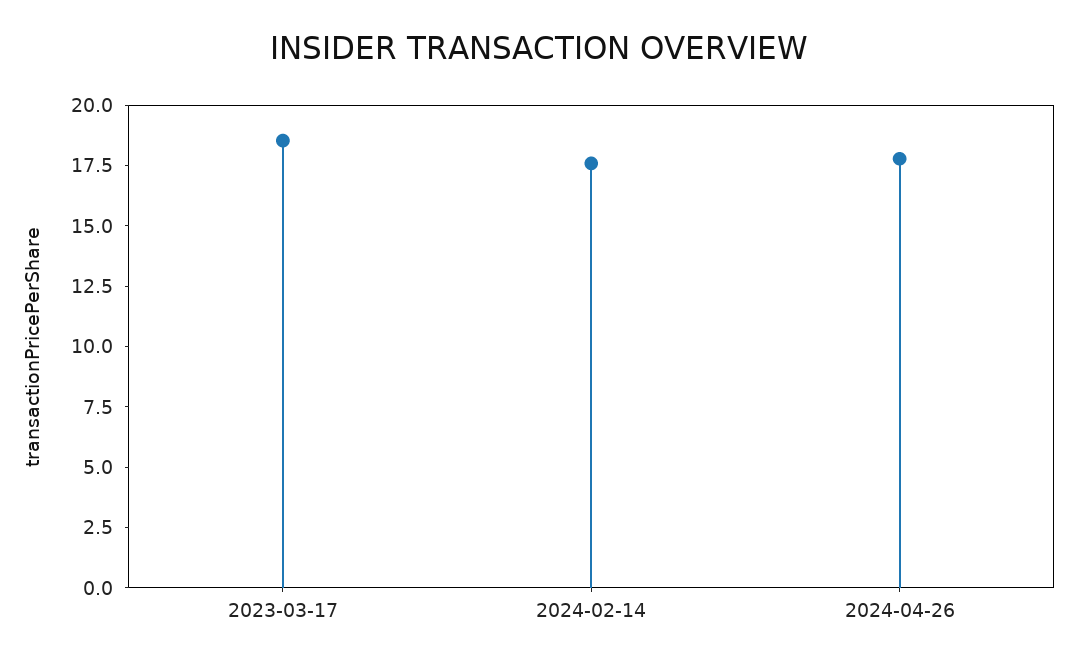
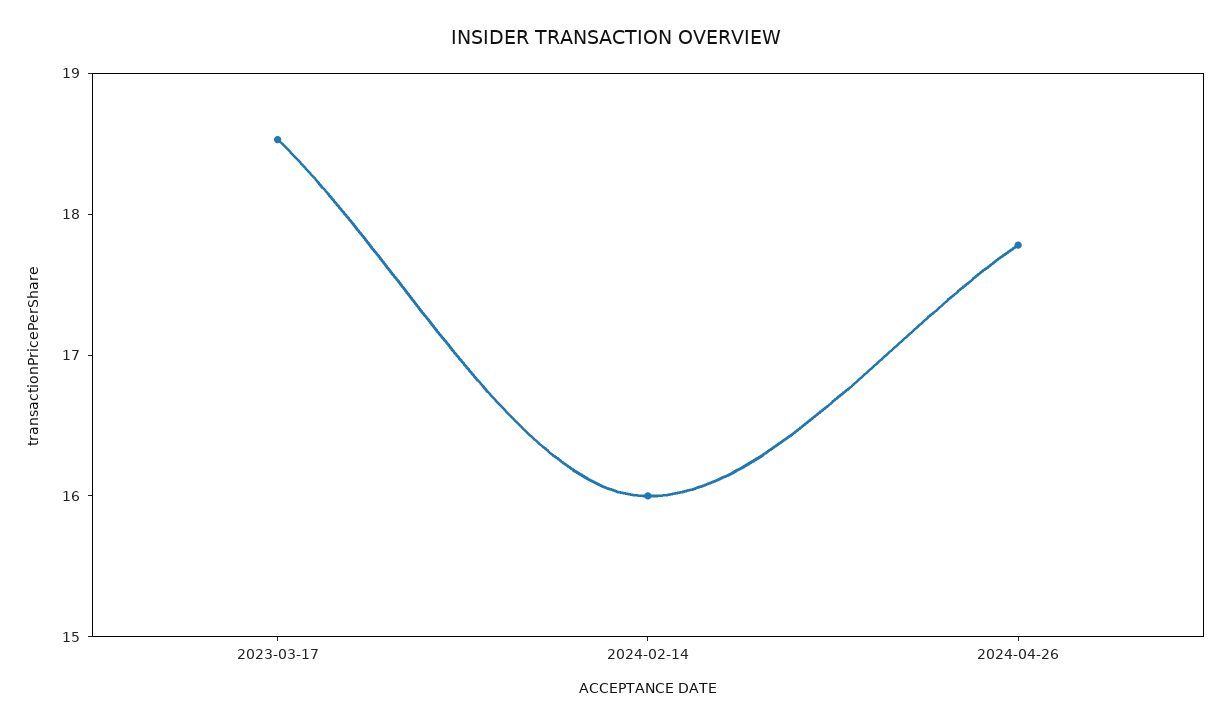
  {
    "2023-03-17": 18.6,
-   "2024-02-14": 17.5,
+   "2024-02-14": 16,
    "2024-04-26": 17.8
  }

